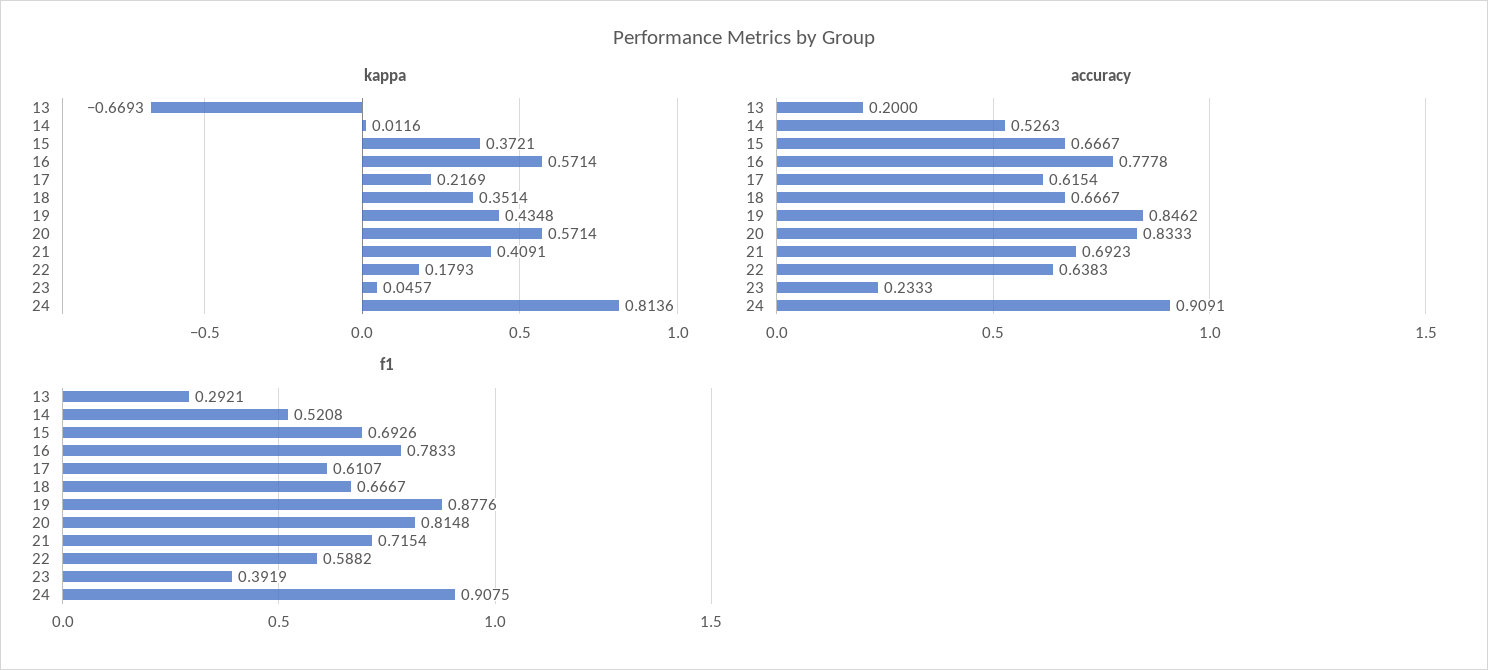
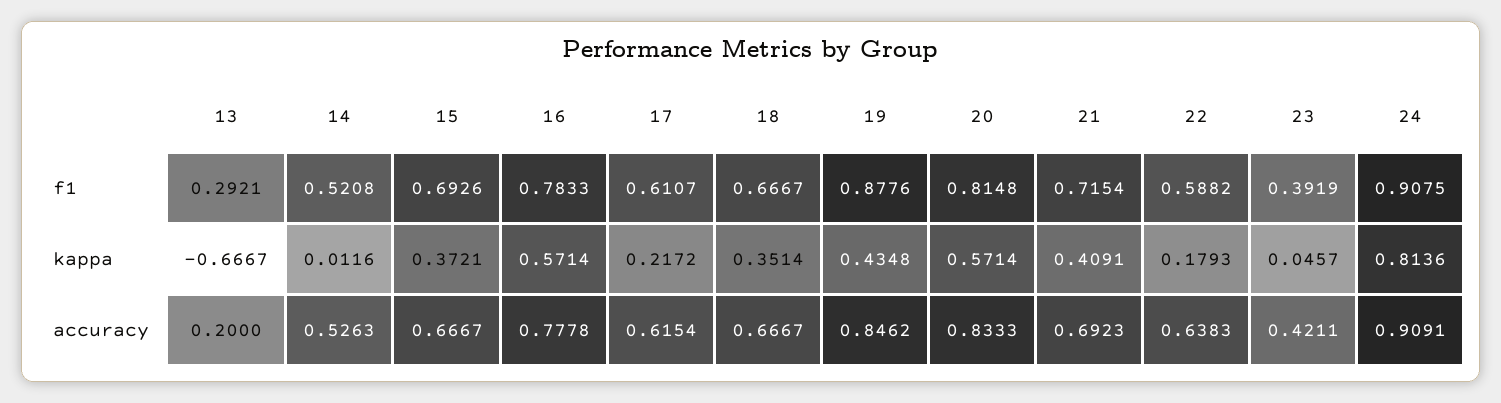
  {
    "kappa": {
-     "13": -0.6693,
+     "13": -0.6667,
      "14": 0.0116,
      "15": 0.3721,
      "16": 0.5714,
-     "17": 0.2169,
+     "17": 0.2172,
      "18": 0.3514,
      "19": 0.4348,
      "20": 0.5714,
      "21": 0.4091,
      "22": 0.1793,
      "23": 0.0457,
      "24": 0.8136
    },
    "accuracy": {
      "13": 0.2,
      "14": 0.5263,
      "15": 0.6667,
      "16": 0.7778,
      "17": 0.6154,
      "18": 0.6667,
      "19": 0.8462,
      "20": 0.8333,
      "21": 0.6923,
      "22": 0.6383,
-     "23": 0.2333,
+     "23": 0.4211,
      "24": 0.9091
    },
    "f1": {
      "13": 0.2921,
      "14": 0.5208,
      "15": 0.6926,
      "16": 0.7833,
      "17": 0.6107,
      "18": 0.6667,
      "19": 0.8776,
      "20": 0.8148,
      "21": 0.7154,
      "22": 0.5882,
      "23": 0.3919,
      "24": 0.9075
    }
  }

